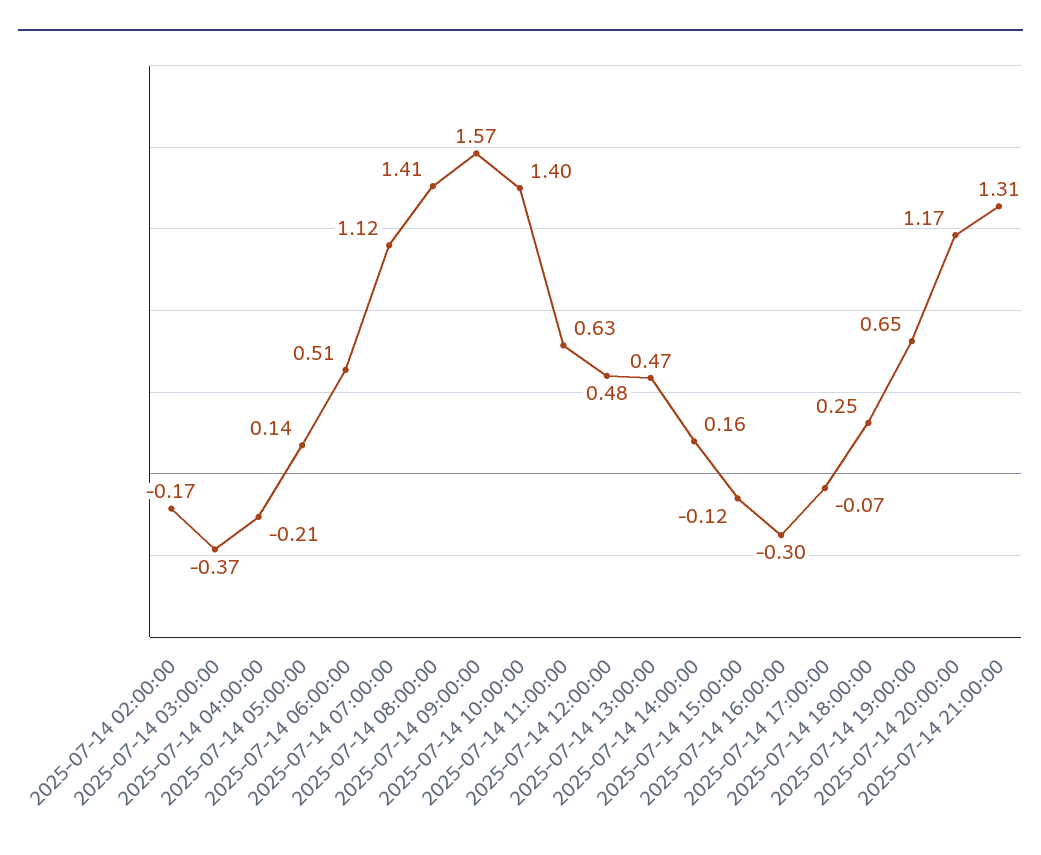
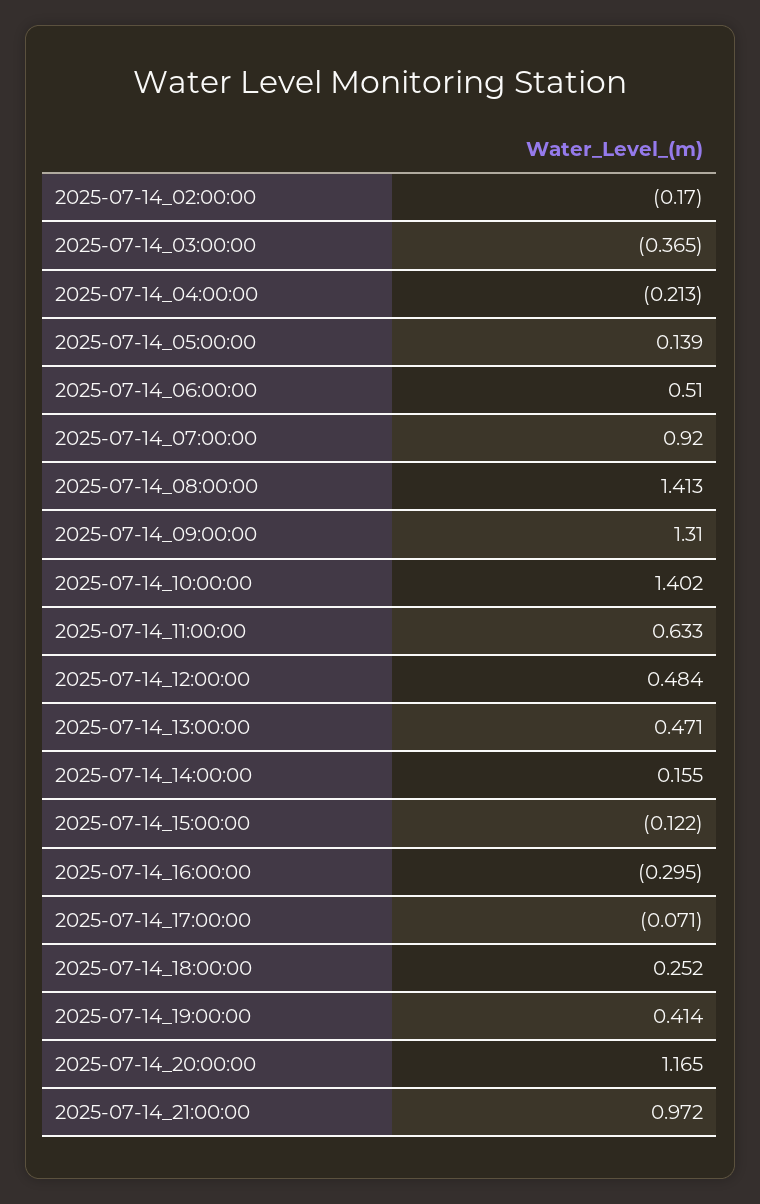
  {
    "2025-07-14 02:00:00": -0.17,
    "2025-07-14 03:00:00": -0.365,
    "2025-07-14 04:00:00": -0.213,
    "2025-07-14 05:00:00": 0.139,
    "2025-07-14 06:00:00": 0.51,
-   "2025-07-14 07:00:00": 1.12,
+   "2025-07-14 07:00:00": 0.92,
    "2025-07-14 08:00:00": 1.413,
-   "2025-07-14 09:00:00": 1.57,
+   "2025-07-14 09:00:00": 1.31,
    "2025-07-14 10:00:00": 1.402,
    "2025-07-14 11:00:00": 0.633,
    "2025-07-14 12:00:00": 0.484,
    "2025-07-14 13:00:00": 0.471,
    "2025-07-14 14:00:00": 0.155,
    "2025-07-14 15:00:00": -0.122,
    "2025-07-14 16:00:00": -0.295,
    "2025-07-14 17:00:00": -0.071,
    "2025-07-14 18:00:00": 0.252,
-   "2025-07-14 19:00:00": 0.65,
+   "2025-07-14 19:00:00": 0.414,
    "2025-07-14 20:00:00": 1.165,
-   "2025-07-14 21:00:00": 1.31
+   "2025-07-14 21:00:00": 0.972
  }

